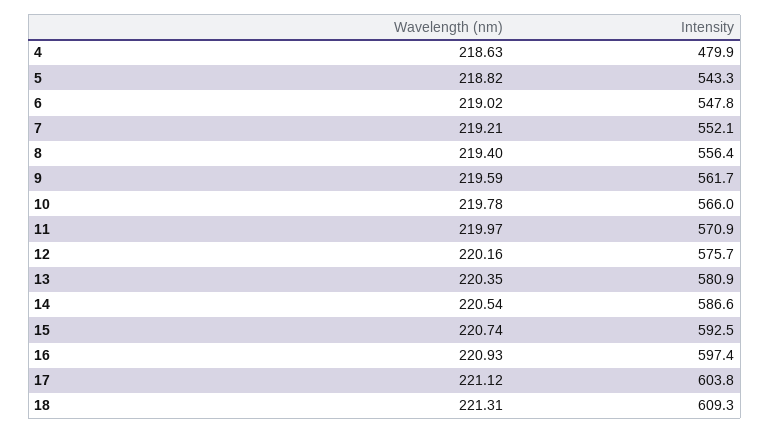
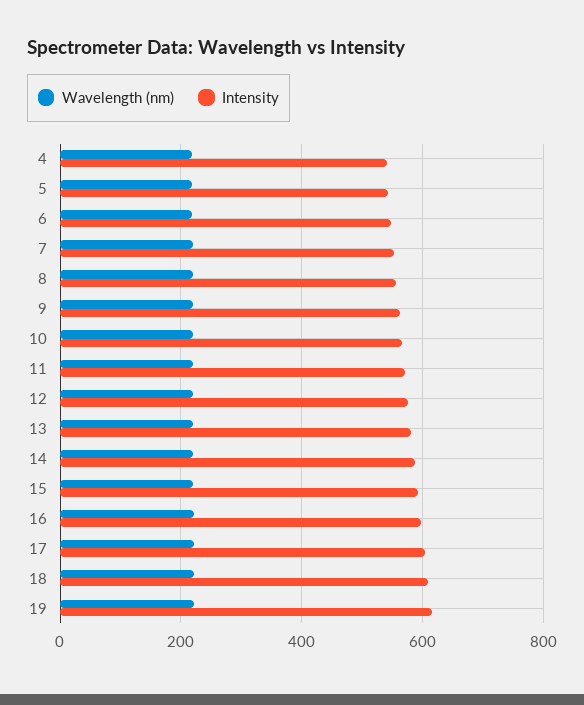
  {
    "Wavelength (nm)": {
      "4": 218.63,
      "5": 218.82,
      "6": 219.02,
      "7": 219.21,
      "8": 219.4,
      "9": 219.59,
      "10": 219.78,
      "11": 219.97,
      "12": 220.16,
      "13": 220.35,
      "14": 220.54,
      "15": 220.74,
      "16": 220.93,
      "17": 221.12,
-     "18": 221.31
+     "18": 221.31,
+     "19": 220
    },
    "Intensity": {
-     "4": 479.9,
+     "4": 540,
      "5": 543.3,
      "6": 547.8,
      "7": 552.1,
      "8": 556.4,
      "9": 561.7,
      "10": 566,
      "11": 570.9,
      "12": 575.7,
      "13": 580.9,
      "14": 586.6,
      "15": 592.5,
      "16": 597.4,
      "17": 603.8,
-     "18": 609.3
+     "18": 609.3,
+     "19": 620
    }
  }

